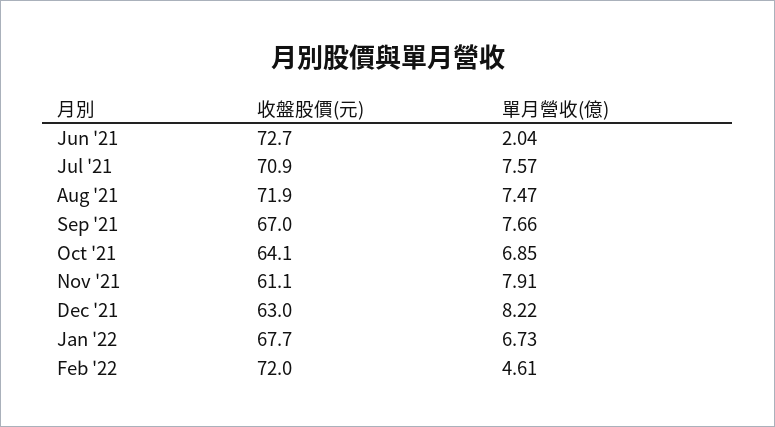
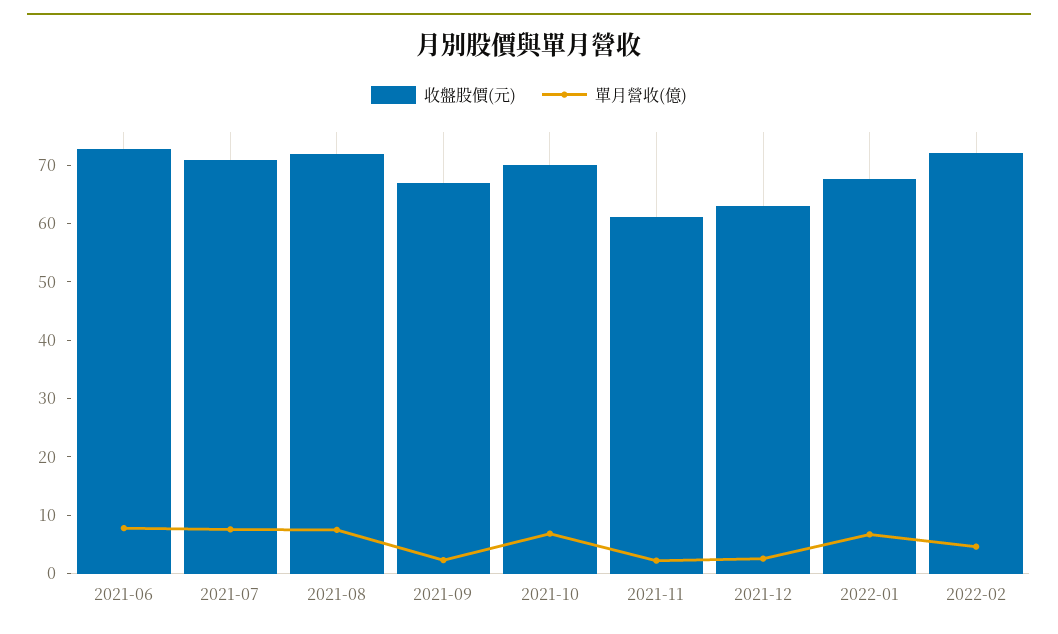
  {
    "收盤股價(元)": {
      "Jun '21": 72.7,
      "Jul '21": 70.9,
      "Aug '21": 71.9,
      "Sep '21": 67,
-     "Oct '21": 64.1,
+     "Oct '21": 70,
      "Nov '21": 61.1,
      "Dec '21": 63,
      "Jan '22": 67.7,
      "Feb '22": 72
    },
    "單月營收(億)": {
-     "Jun '21": 2.04,
+     "Jun '21": 8,
      "Jul '21": 7.57,
      "Aug '21": 7.47,
-     "Sep '21": 7.66,
+     "Sep '21": 2,
      "Oct '21": 6.85,
-     "Nov '21": 7.91,
+     "Nov '21": 2,
-     "Dec '21": 8.22,
+     "Dec '21": 2,
      "Jan '22": 6.73,
      "Feb '22": 4.61
    }
  }

